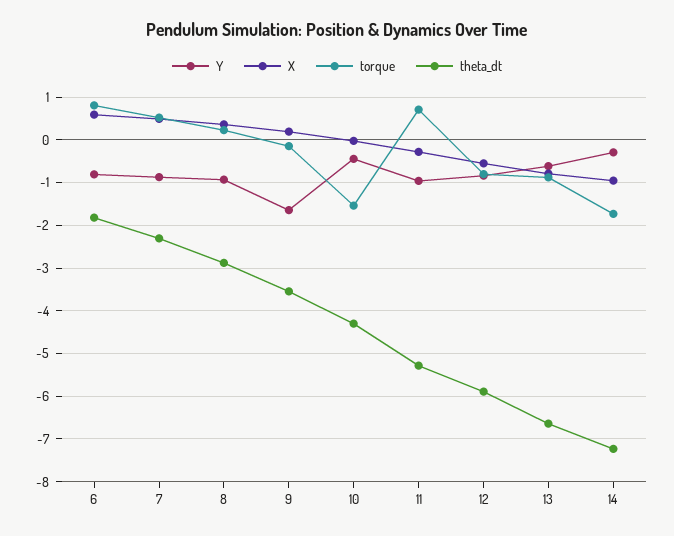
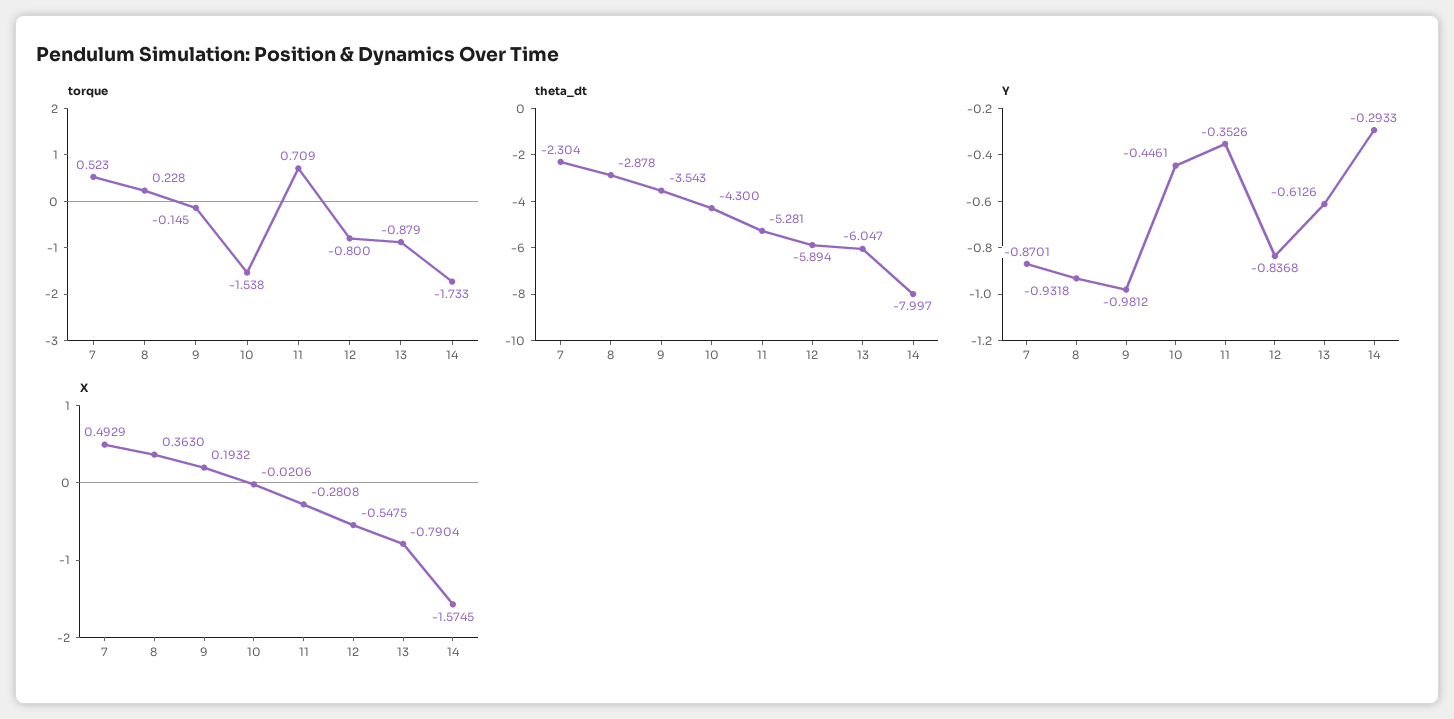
  {
    "Y": {
-     "6": -0.8,
      "7": -0.8701,
      "8": -0.9318,
-     "9": -1.6,
+     "9": -0.9812,
      "10": -0.4461,
-     "11": -1,
+     "11": -0.3526,
      "12": -0.8368,
      "13": -0.6126,
      "14": -0.2933
    },
    "X": {
-     "6": 0.6,
      "7": 0.4929,
      "8": 0.363,
      "9": 0.1932,
      "10": -0.0206,
      "11": -0.2808,
      "12": -0.5475,
      "13": -0.7904,
-     "14": -1
+     "14": -1.5745
    },
    "torque": {
-     "6": 0.8,
      "7": 0.523,
      "8": 0.228,
      "9": -0.145,
      "10": -1.538,
      "11": 0.709,
      "12": -0.8,
      "13": -0.879,
      "14": -1.733
    },
    "theta_dt": {
-     "6": -1.8,
      "7": -2.304,
      "8": -2.878,
      "9": -3.543,
      "10": -4.3,
      "11": -5.281,
      "12": -5.894,
-     "13": -6.6,
+     "13": -6.047,
-     "14": -7.2
+     "14": -7.997
    }
  }

